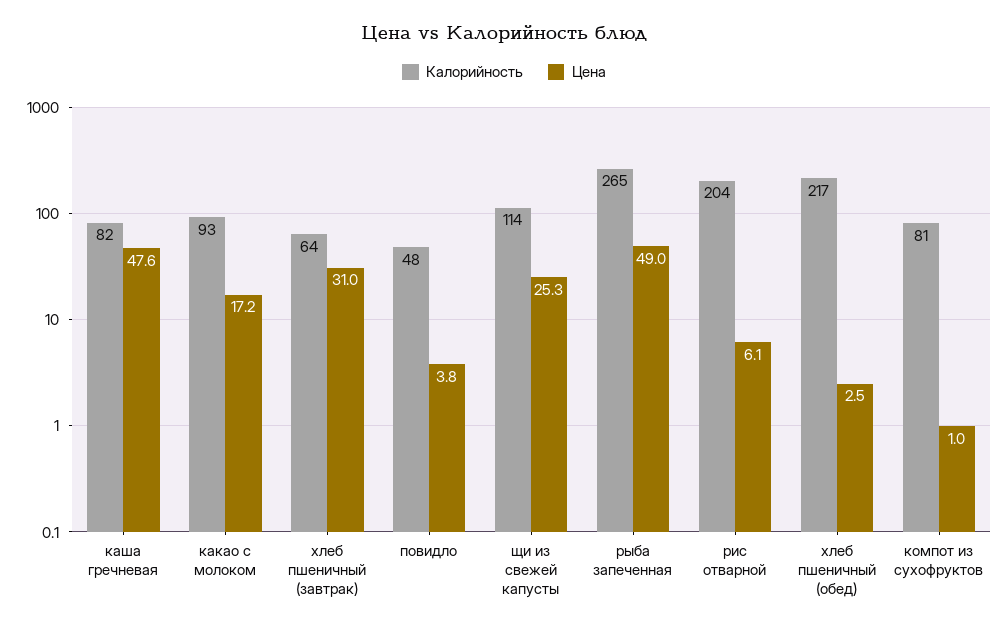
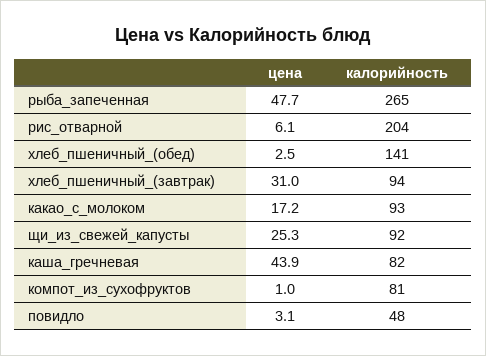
  {
    "Калорийность": {
      "каша гречневая": 82,
      "какао с молоком": 93,
-     "хлеб пшеничный (завтрак)": 64,
+     "хлеб пшеничный (завтрак)": 94,
      "повидло": 48,
-     "щи из свежей капусты": 114,
+     "щи из свежей капусты": 92,
      "рыба запеченная": 265,
      "рис отварной": 204,
-     "хлеб пшеничный (обед)": 217,
+     "хлеб пшеничный (обед)": 141,
      "компот из сухофруктов": 81
    },
    "Цена": {
-     "каша гречневая": 47.6,
+     "каша гречневая": 43.9,
      "какао с молоком": 17.2,
      "хлеб пшеничный (завтрак)": 31,
-     "повидло": 3.8,
+     "повидло": 3.1,
      "щи из свежей капусты": 25.3,
-     "рыба запеченная": 49,
+     "рыба запеченная": 47.7,
      "рис отварной": 6.1,
      "хлеб пшеничный (обед)": 2.5,
      "компот из сухофруктов": 1
    }
  }

